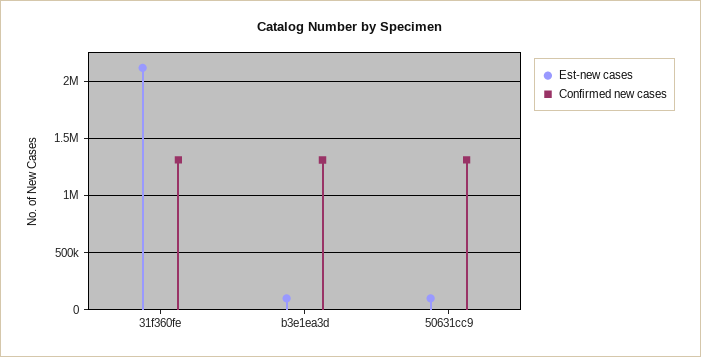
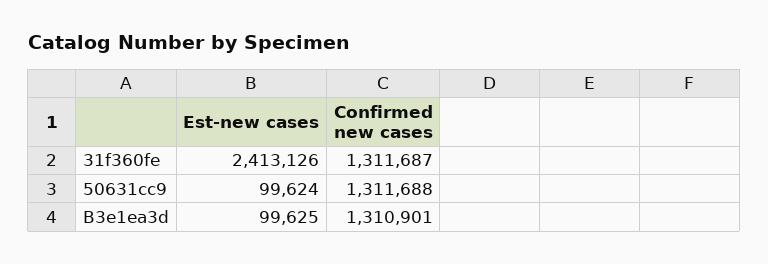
  {
    "Est-new cases": {
-     "31f360fe": 2100000,
+     "31f360fe": 2413126,
      "b3e1ea3d": 99625,
      "50631cc9": 99624
    },
    "Confirmed new cases": {
      "31f360fe": 1311687,
      "b3e1ea3d": 1310901,
      "50631cc9": 1311688
    }
  }

